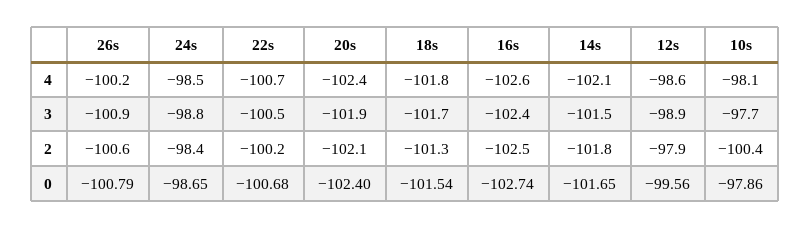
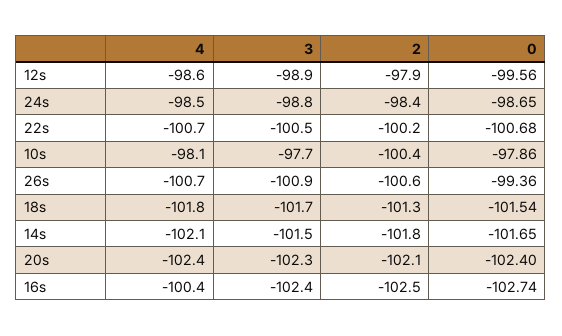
  {
    "26s": {
-     "4": -100.2,
+     "4": -100.7,
      "3": -100.9,
      "2": -100.6,
-     "0": -100.79
+     "0": -99.36
    },
    "24s": {
      "4": -98.5,
      "3": -98.8,
      "2": -98.4,
      "0": -98.65
    },
    "22s": {
      "4": -100.7,
      "3": -100.5,
      "2": -100.2,
      "0": -100.68
    },
    "20s": {
      "4": -102.4,
-     "3": -101.9,
+     "3": -102.3,
      "2": -102.1,
      "0": -102.4
    },
    "18s": {
      "4": -101.8,
      "3": -101.7,
      "2": -101.3,
      "0": -101.54
    },
    "16s": {
-     "4": -102.6,
+     "4": -100.4,
      "3": -102.4,
      "2": -102.5,
      "0": -102.74
    },
    "14s": {
      "4": -102.1,
      "3": -101.5,
      "2": -101.8,
      "0": -101.65
    },
    "12s": {
      "4": -98.6,
      "3": -98.9,
      "2": -97.9,
      "0": -99.56
    },
    "10s": {
      "4": -98.1,
      "3": -97.7,
      "2": -100.4,
      "0": -97.86
    }
  }

